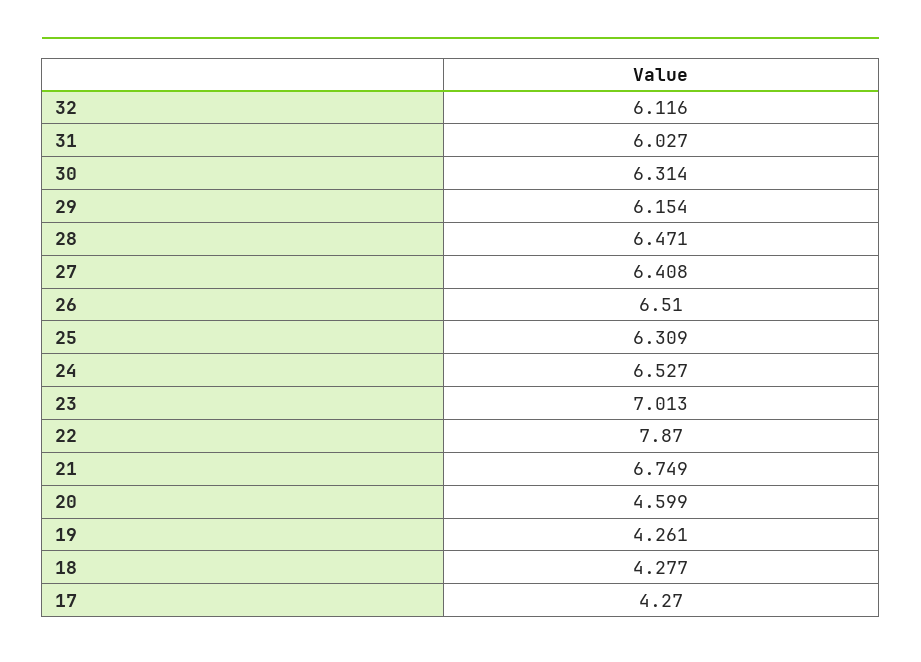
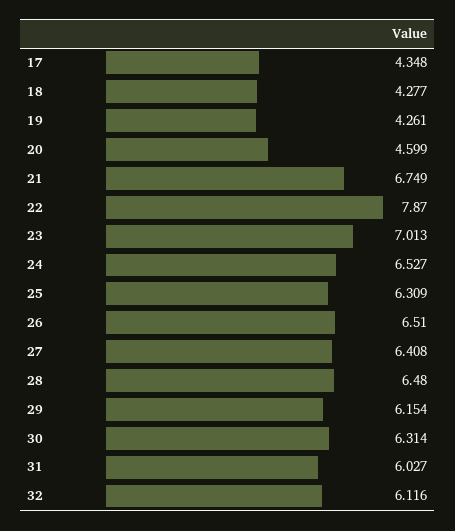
  {
    "32": 6.116,
    "31": 6.027,
    "30": 6.314,
    "29": 6.154,
-   "28": 6.471,
+   "28": 6.48,
    "27": 6.408,
    "26": 6.51,
    "25": 6.309,
    "24": 6.527,
    "23": 7.013,
    "22": 7.87,
    "21": 6.749,
    "20": 4.599,
    "19": 4.261,
    "18": 4.277,
-   "17": 4.27
+   "17": 4.348
  }

